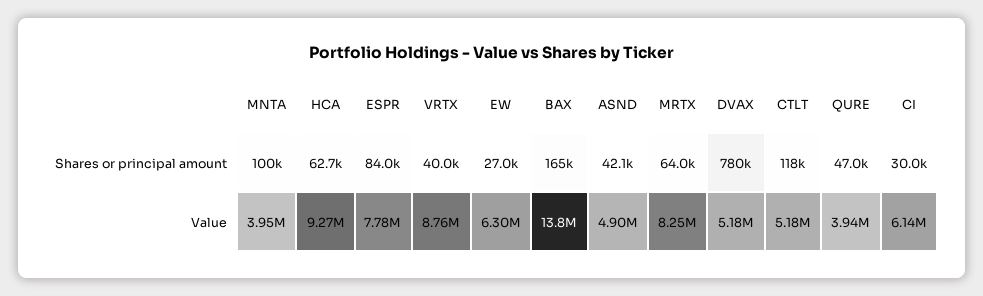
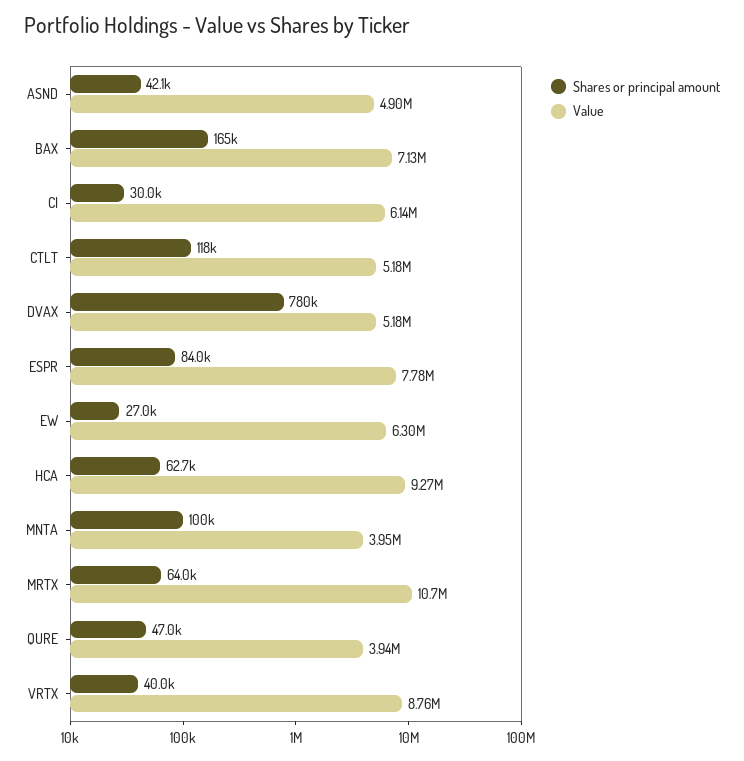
  {
    "Shares or principal amount": {
      "MNTA": 100000,
      "HCA": 62700,
      "ESPR": 84000,
      "VRTX": 40000,
      "EW": 27000,
      "BAX": 165000,
      "ASND": 42100,
      "MRTX": 64000,
      "DVAX": 780000,
      "CTLT": 118000,
      "QURE": 47000,
      "CI": 30000
    },
    "Value": {
      "MNTA": 3950000,
      "HCA": 9270000,
      "ESPR": 7780000,
      "VRTX": 8760000,
      "EW": 6300000,
-     "BAX": 13800000,
+     "BAX": 7130000,
      "ASND": 4900000,
-     "MRTX": 8250000,
+     "MRTX": 10700000,
      "DVAX": 5180000,
      "CTLT": 5180000,
      "QURE": 3940000,
      "CI": 6140000
    }
  }

